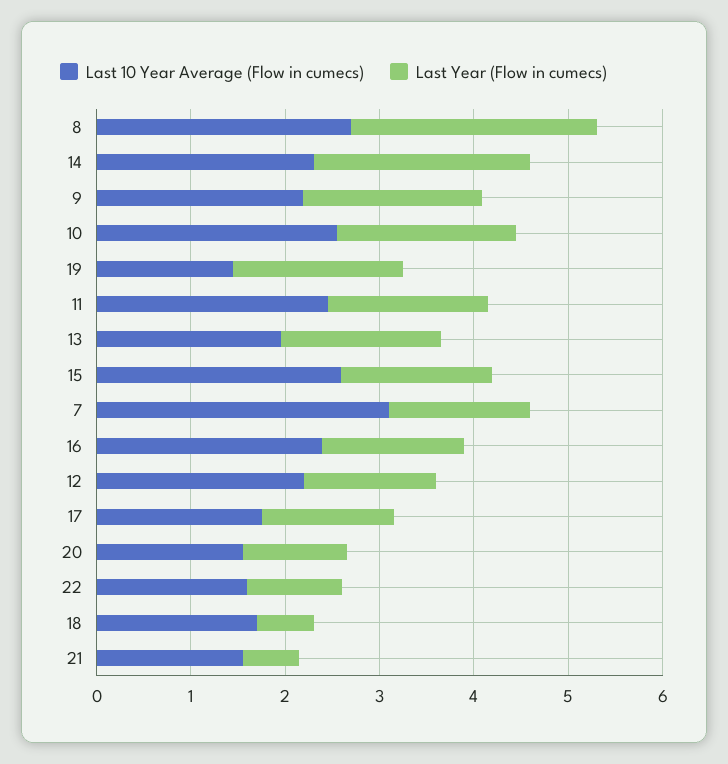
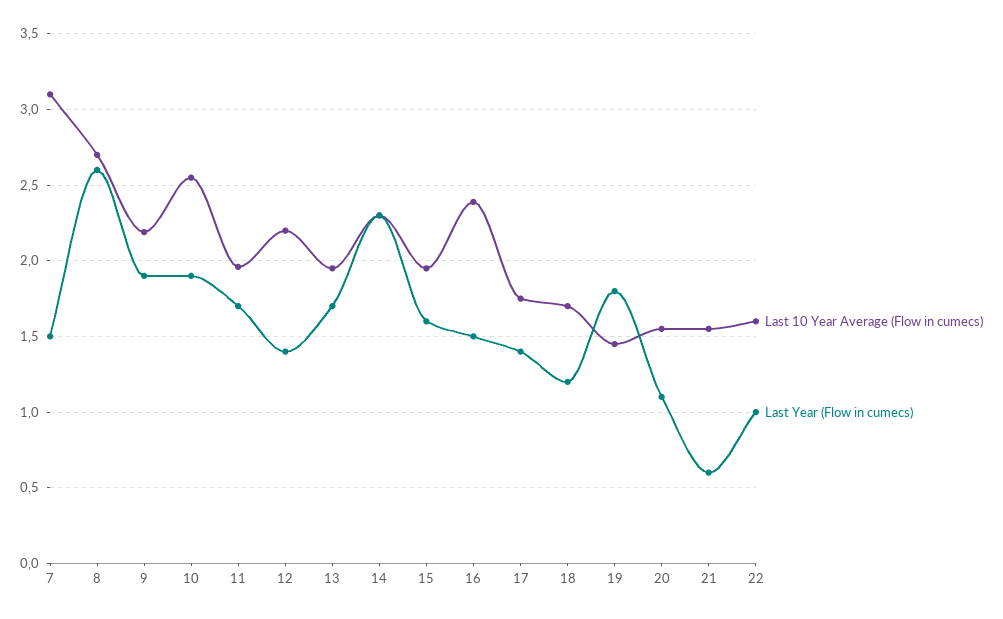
  {
    "Last 10 Year Average (Flow in cumecs)": {
      "8": 2.7,
      "14": 2.3,
      "9": 2.2,
      "10": 2.55,
      "19": 1.45,
-     "11": 2.4,
+     "11": 1.95,
      "13": 1.95,
-     "15": 2.6,
+     "15": 1.95,
      "7": 3.1,
      "16": 2.4,
      "12": 2.2,
      "17": 1.75,
      "20": 1.55,
      "22": 1.6,
      "18": 1.7,
      "21": 1.55
    },
    "Last Year (Flow in cumecs)": {
      "8": 2.6,
      "14": 2.3,
      "9": 1.9,
      "10": 1.9,
      "19": 1.8,
      "11": 1.7,
      "13": 1.7,
      "15": 1.6,
      "7": 1.5,
      "16": 1.5,
      "12": 1.4,
      "17": 1.4,
      "20": 1.1,
      "22": 1,
-     "18": 0.6,
+     "18": 1.2,
      "21": 0.6
    }
  }

